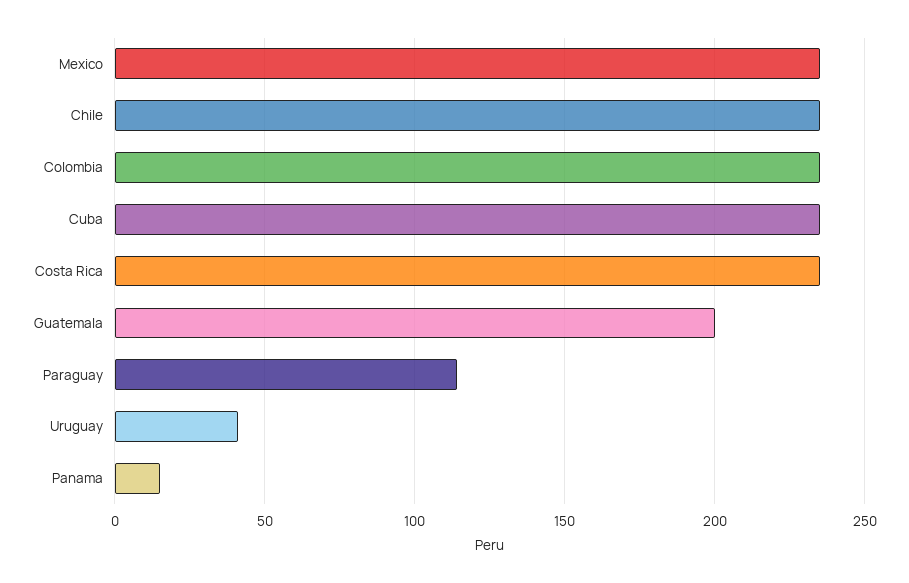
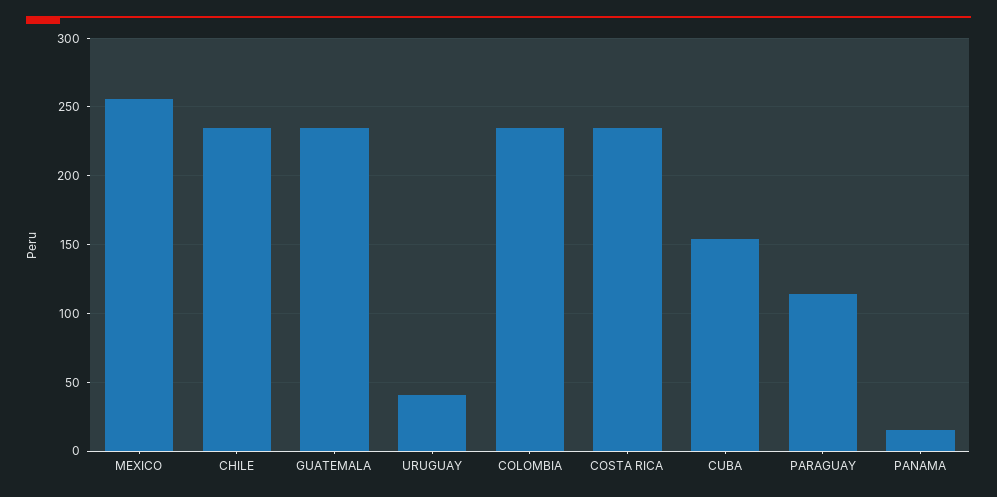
  {
-   "Mexico": 235,
+   "Mexico": 255,
    "Chile": 235,
    "Colombia": 235,
-   "Cuba": 235,
+   "Cuba": 155,
    "Costa Rica": 235,
-   "Guatemala": 200,
+   "Guatemala": 235,
    "Paraguay": 115,
    "Uruguay": 40,
    "Panama": 15
  }

